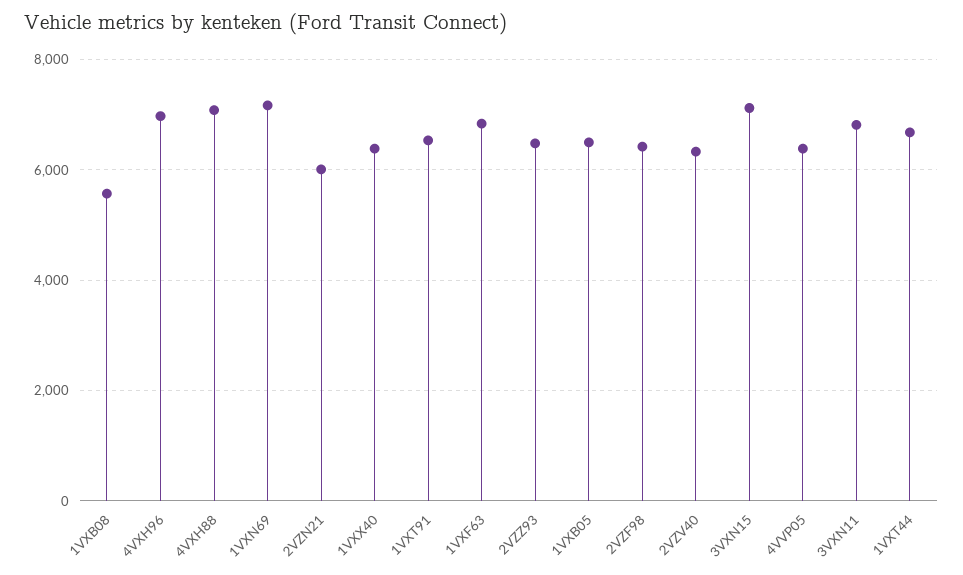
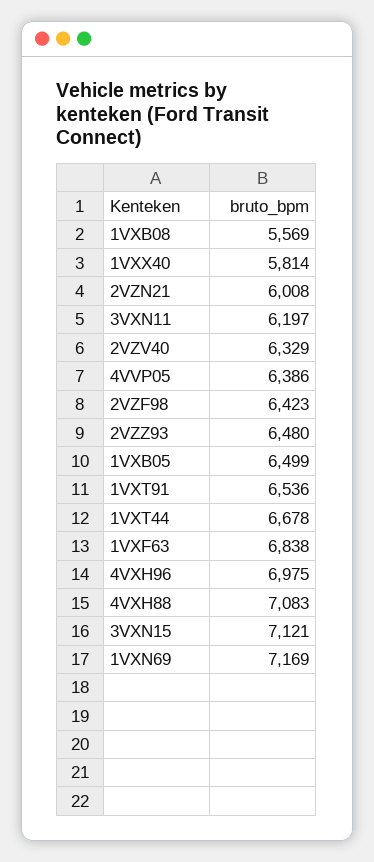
  {
    "1VXB08": 5569,
    "4VXH96": 6975,
    "4VXH88": 7083,
    "1VXN69": 7169,
    "2VZN21": 6008,
-   "1VXX40": 6400,
+   "1VXX40": 5814,
    "1VXT91": 6536,
    "1VXF63": 6838,
    "2VZZ93": 6480,
    "1VXB05": 6499,
    "2VZF98": 6423,
    "2VZV40": 6329,
    "3VXN15": 7121,
    "4VVP05": 6386,
-   "3VXN11": 6800,
+   "3VXN11": 6197,
    "1VXT44": 6678
  }

